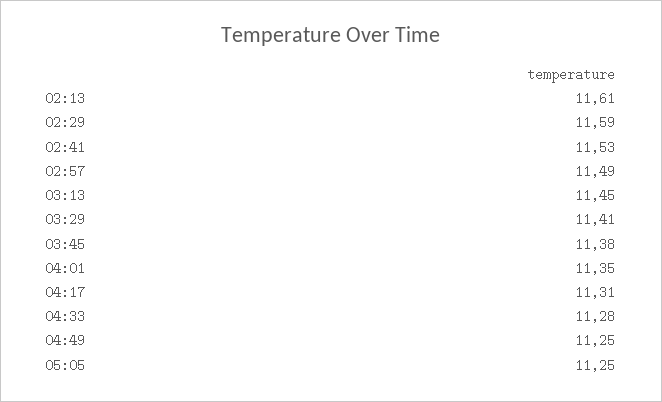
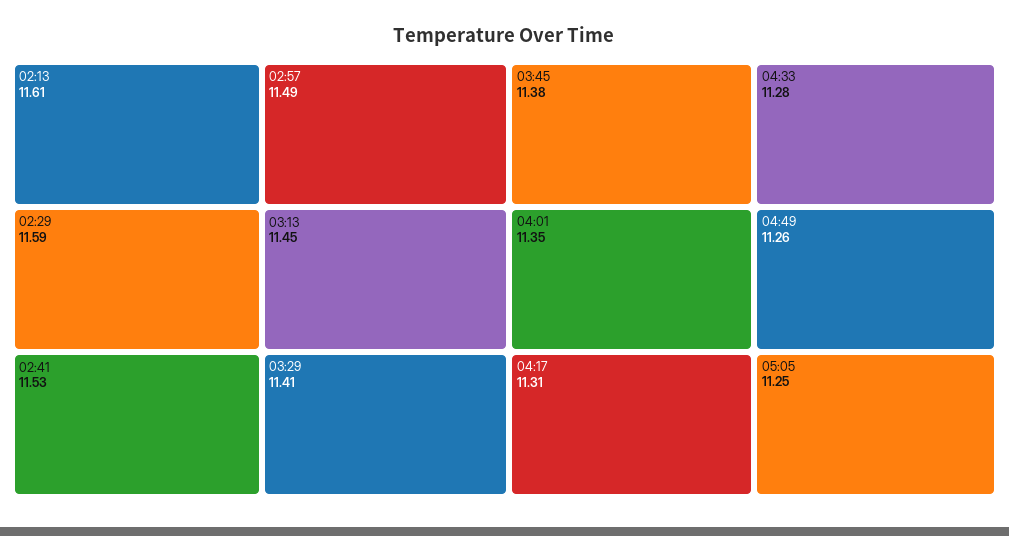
  {
    "02:13": 11.61,
    "02:29": 11.59,
    "02:41": 11.53,
    "02:57": 11.49,
    "03:13": 11.45,
    "03:29": 11.41,
    "03:45": 11.38,
    "04:01": 11.35,
    "04:17": 11.31,
    "04:33": 11.28,
-   "04:49": 11.25,
+   "04:49": 11.26,
    "05:05": 11.25
  }

